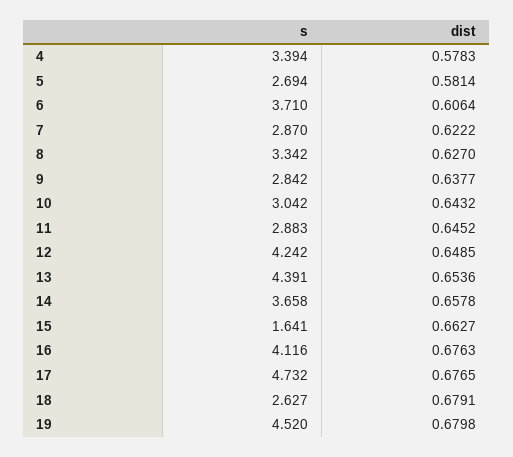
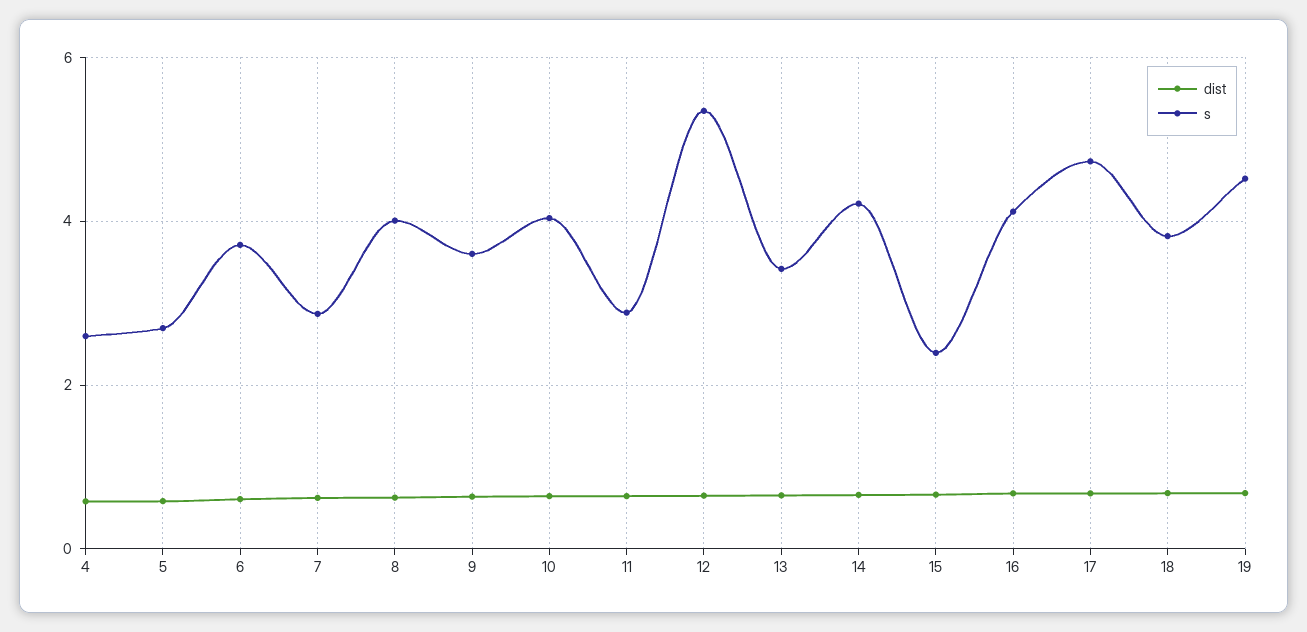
  {
    "s": {
-     "4": 3.394,
+     "4": 2.6,
      "5": 2.694,
      "6": 3.71,
      "7": 2.87,
-     "8": 3.342,
+     "8": 4,
-     "9": 2.842,
+     "9": 3.6,
-     "10": 3.042,
+     "10": 4,
      "11": 2.883,
-     "12": 4.242,
+     "12": 5.4,
-     "13": 4.391,
+     "13": 3.4,
-     "14": 3.658,
+     "14": 4.2,
-     "15": 1.641,
+     "15": 2.4,
      "16": 4.116,
      "17": 4.732,
-     "18": 2.627,
+     "18": 3.8,
      "19": 4.52
    },
    "dist": {
      "4": 0.5783,
      "5": 0.5814,
      "6": 0.6064,
      "7": 0.6222,
      "8": 0.627,
      "9": 0.6377,
      "10": 0.6432,
      "11": 0.6452,
      "12": 0.6485,
      "13": 0.6536,
      "14": 0.6578,
      "15": 0.6627,
      "16": 0.6763,
      "17": 0.6765,
      "18": 0.6791,
      "19": 0.6798
    }
  }

